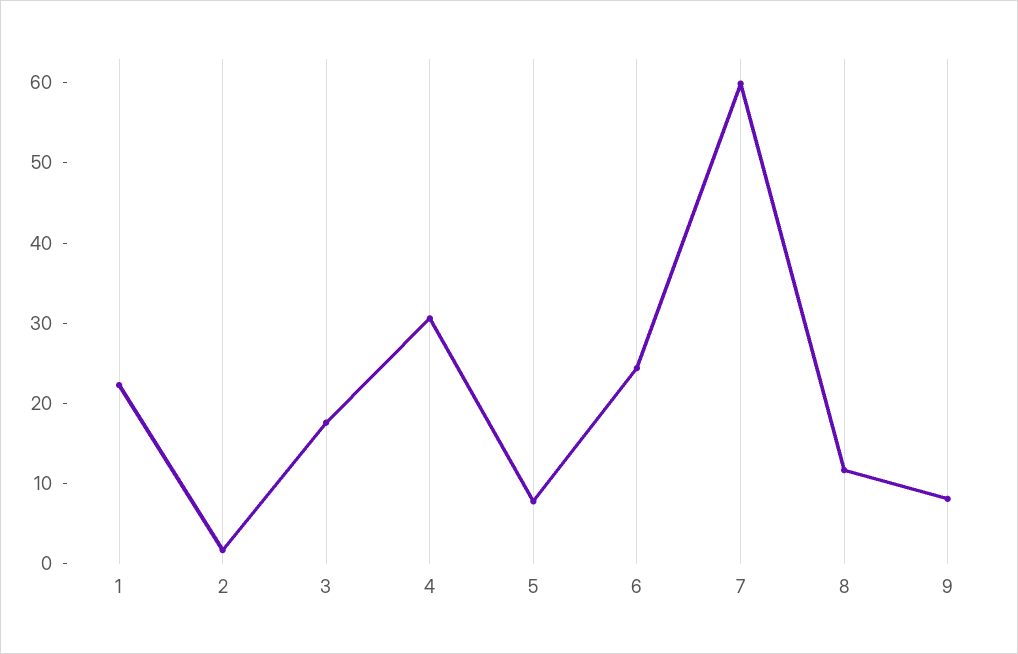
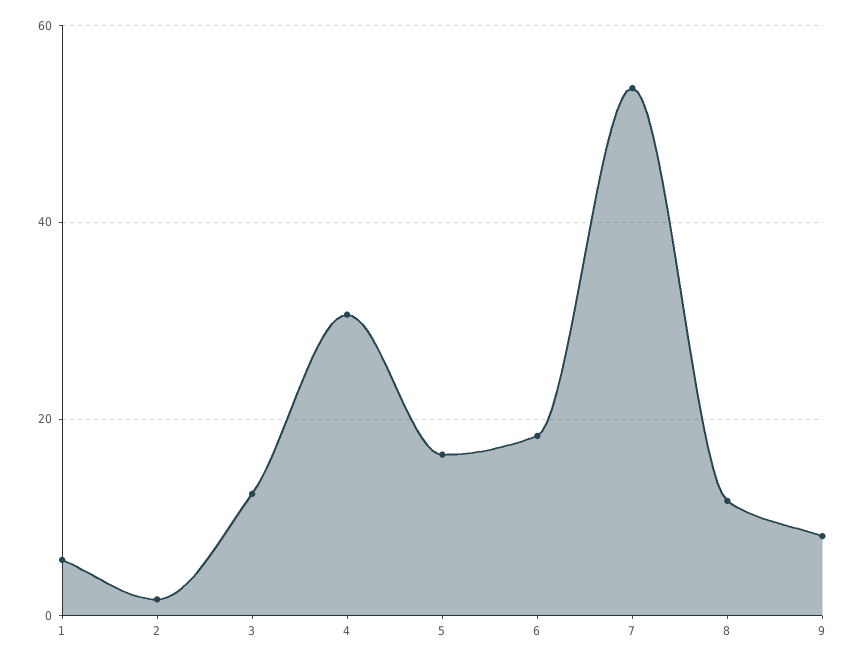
  {
-   "1": 22,
+   "1": 6,
    "2": 2,
-   "3": 18,
+   "3": 12,
    "4": 30,
-   "5": 8,
+   "5": 16,
-   "6": 24,
+   "6": 18,
-   "7": 60,
+   "7": 54,
    "8": 12,
    "9": 8
  }

